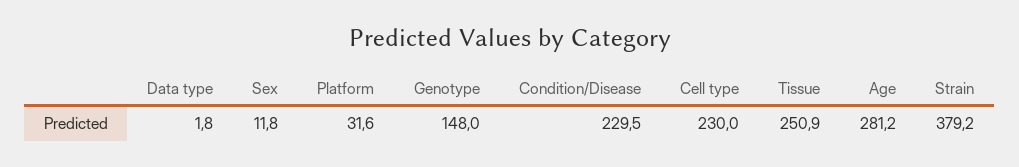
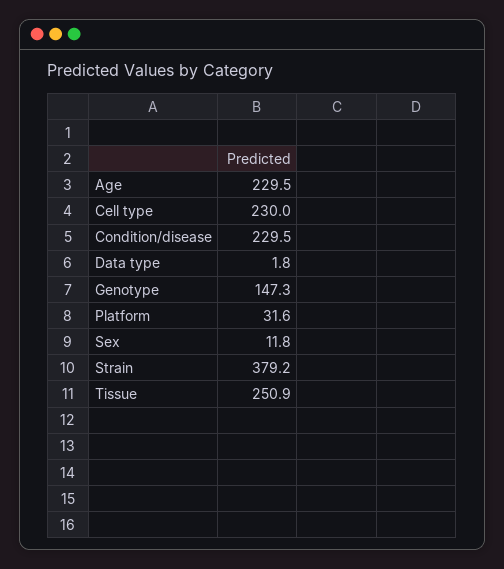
  {
    "Data type": 1.8,
    "Sex": 11.8,
    "Platform": 31.6,
-   "Genotype": 148,
+   "Genotype": 147.3,
    "Condition/Disease": 229.5,
    "Cell type": 230,
    "Tissue": 250.9,
-   "Age": 281.2,
+   "Age": 229.5,
    "Strain": 379.2
  }

